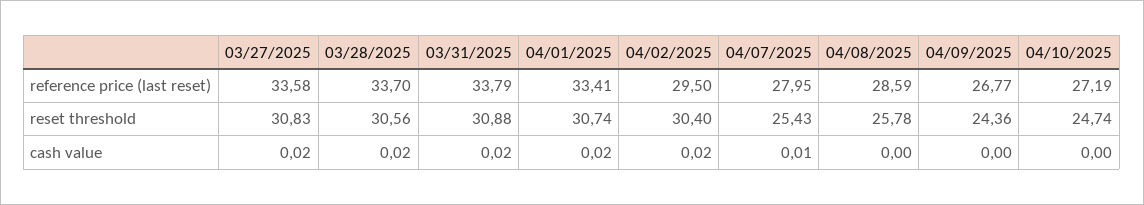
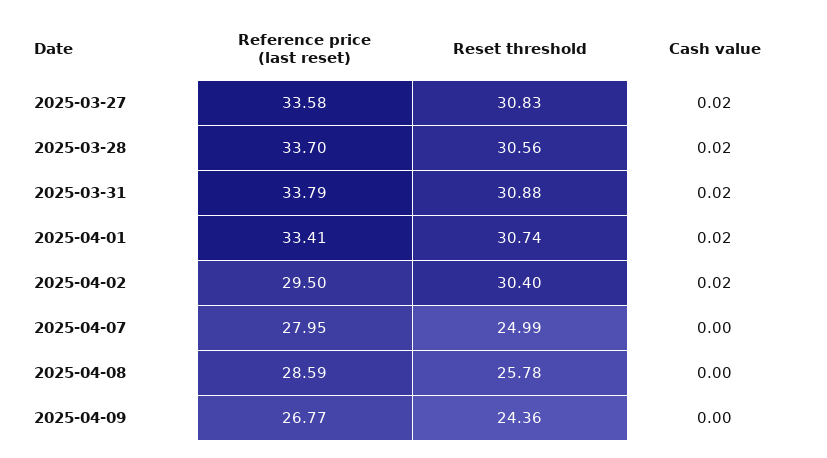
  {
    "03/27/2025": {
      "reference price (last reset)": 33.58,
      "reset threshold": 30.83,
      "cash value": 0.02
    },
    "03/28/2025": {
      "reference price (last reset)": 33.7,
      "reset threshold": 30.56,
      "cash value": 0.02
    },
    "03/31/2025": {
      "reference price (last reset)": 33.79,
      "reset threshold": 30.88,
      "cash value": 0.02
    },
    "04/01/2025": {
      "reference price (last reset)": 33.41,
      "reset threshold": 30.74,
      "cash value": 0.02
    },
    "04/02/2025": {
      "reference price (last reset)": 29.5,
      "reset threshold": 30.4,
      "cash value": 0.02
    },
    "04/07/2025": {
      "reference price (last reset)": 27.95,
-     "reset threshold": 25.43,
+     "reset threshold": 24.99,
-     "cash value": 0.01
+     "cash value": 0
    },
    "04/08/2025": {
      "reference price (last reset)": 28.59,
      "reset threshold": 25.78,
      "cash value": 0
    },
    "04/09/2025": {
      "reference price (last reset)": 26.77,
      "reset threshold": 24.36,
      "cash value": 0
-   },
+   }
-   "04/10/2025": {
-     "reference price (last reset)": 27.19,
-     "reset threshold": 24.74,
-     "cash value": 0
-   }
  }

